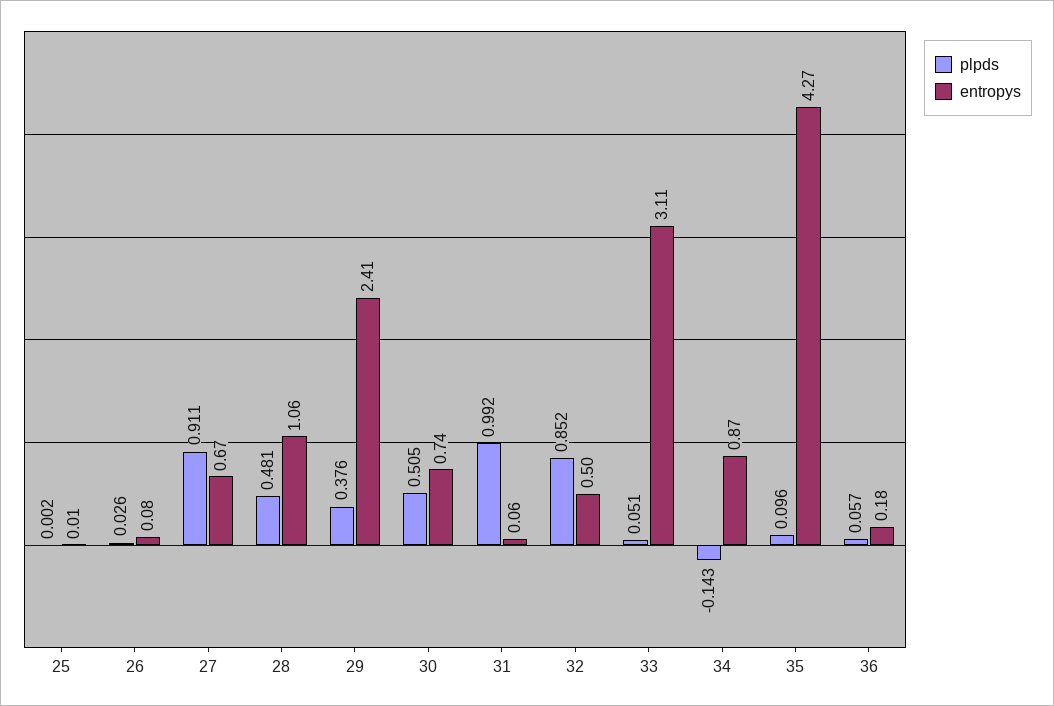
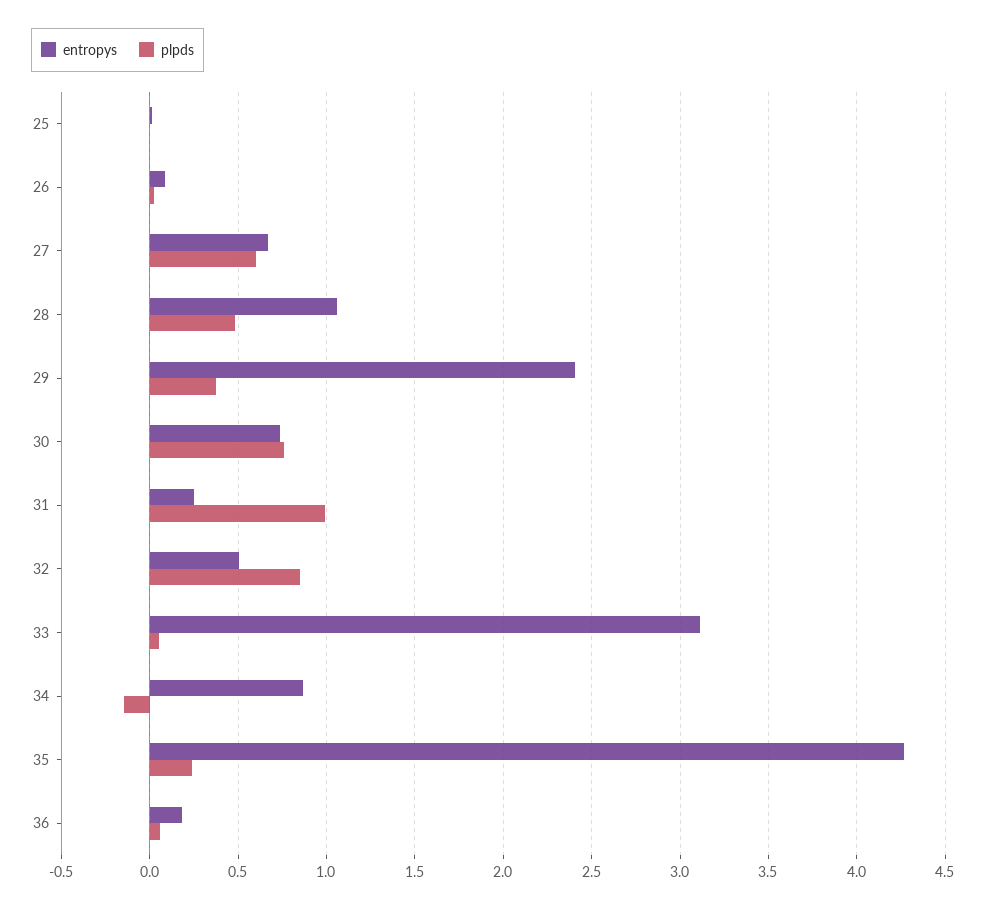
  {
    "plpds": {
      "25": 0.002,
      "26": 0.026,
-     "27": 0.911,
+     "27": 0.6,
      "28": 0.481,
      "29": 0.376,
-     "30": 0.505,
+     "30": 0.75,
      "31": 0.992,
      "32": 0.852,
      "33": 0.051,
      "34": -0.143,
-     "35": 0.096,
+     "35": 0.25,
      "36": 0.057
    },
    "entropys": {
      "25": 0.01,
      "26": 0.08,
      "27": 0.67,
      "28": 1.06,
      "29": 2.41,
      "30": 0.74,
-     "31": 0.06,
+     "31": 0.25,
      "32": 0.5,
      "33": 3.11,
      "34": 0.87,
      "35": 4.27,
      "36": 0.18
    }
  }

